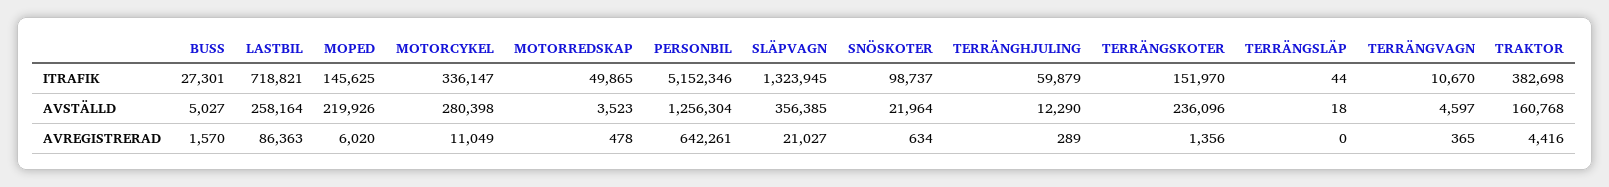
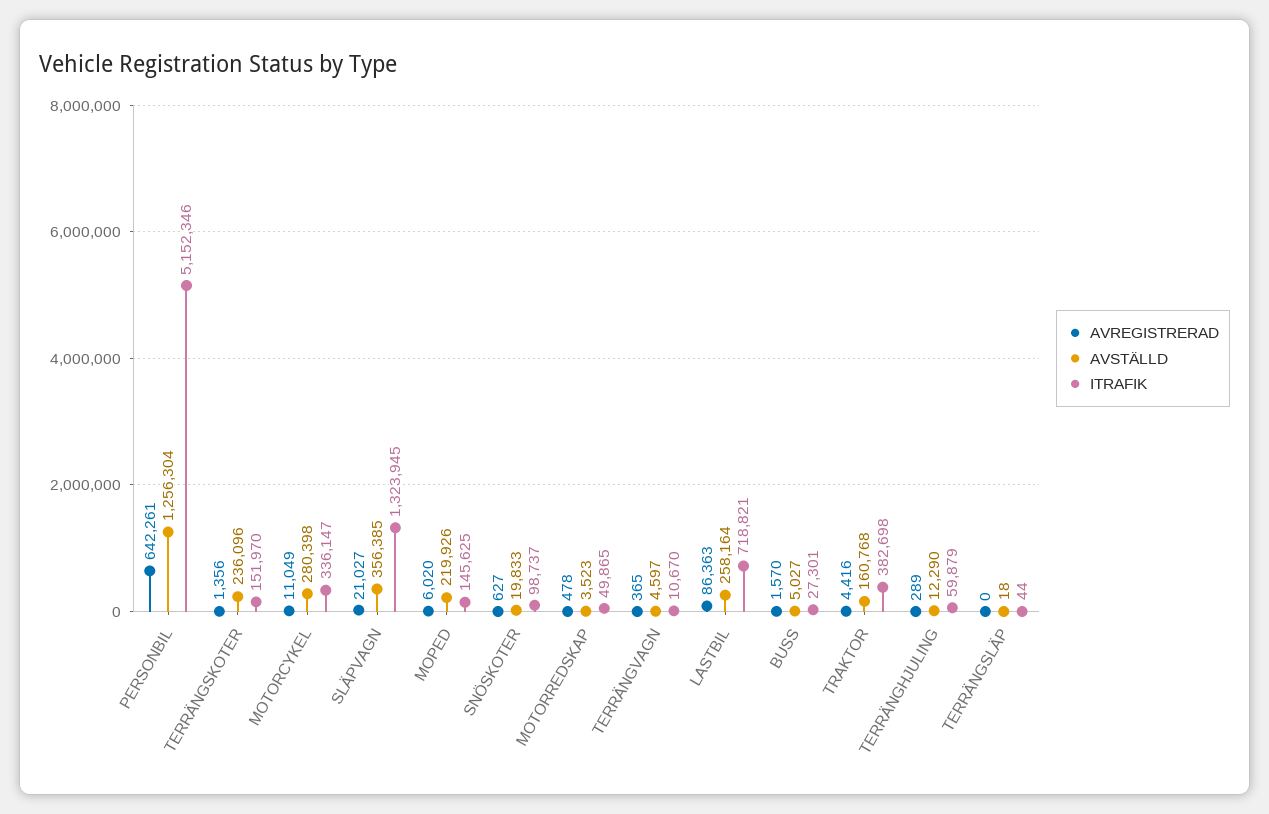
  {
    "ITRAFIK": {
      "BUSS": 27301,
      "LASTBIL": 718821,
      "MOPED": 145625,
      "MOTORCYKEL": 336147,
      "MOTORREDSKAP": 49865,
      "PERSONBIL": 5152346,
      "SLÄPVAGN": 1323945,
      "SNÖSKOTER": 98737,
      "TERRÄNGHJULING": 59879,
      "TERRÄNGSKOTER": 151970,
      "TERRÄNGSLÄP": 44,
      "TERRÄNGVAGN": 10670,
      "TRAKTOR": 382698
    },
    "AVSTÄLLD": {
      "BUSS": 5027,
      "LASTBIL": 258164,
      "MOPED": 219926,
      "MOTORCYKEL": 280398,
      "MOTORREDSKAP": 3523,
      "PERSONBIL": 1256304,
      "SLÄPVAGN": 356385,
-     "SNÖSKOTER": 21964,
+     "SNÖSKOTER": 19833,
      "TERRÄNGHJULING": 12290,
      "TERRÄNGSKOTER": 236096,
      "TERRÄNGSLÄP": 18,
      "TERRÄNGVAGN": 4597,
      "TRAKTOR": 160768
    },
    "AVREGISTRERAD": {
      "BUSS": 1570,
      "LASTBIL": 86363,
      "MOPED": 6020,
      "MOTORCYKEL": 11049,
      "MOTORREDSKAP": 478,
      "PERSONBIL": 642261,
      "SLÄPVAGN": 21027,
-     "SNÖSKOTER": 634,
+     "SNÖSKOTER": 627,
      "TERRÄNGHJULING": 289,
      "TERRÄNGSKOTER": 1356,
      "TERRÄNGSLÄP": 0,
      "TERRÄNGVAGN": 365,
      "TRAKTOR": 4416
    }
  }

